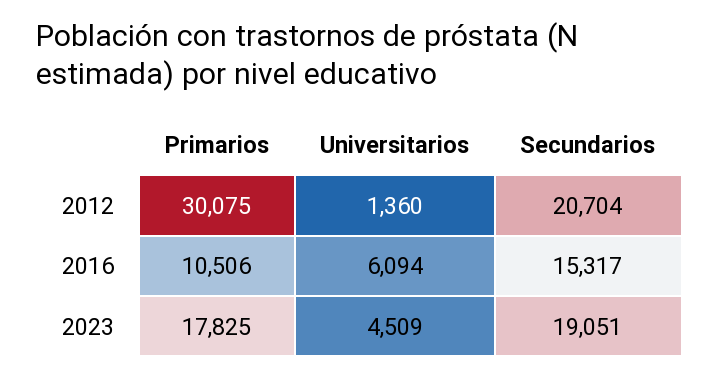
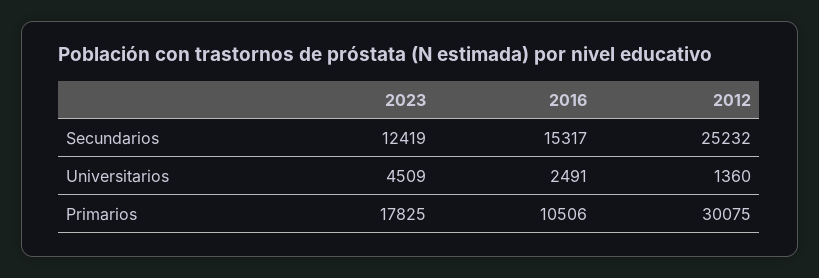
  {
    "Primarios": {
      "2012": 30075,
      "2016": 10506,
      "2023": 17825
    },
    "Universitarios": {
      "2012": 1360,
-     "2016": 6094,
+     "2016": 2491,
      "2023": 4509
    },
    "Secundarios": {
-     "2012": 20704,
+     "2012": 25232,
      "2016": 15317,
-     "2023": 19051
+     "2023": 12419
    }
  }

